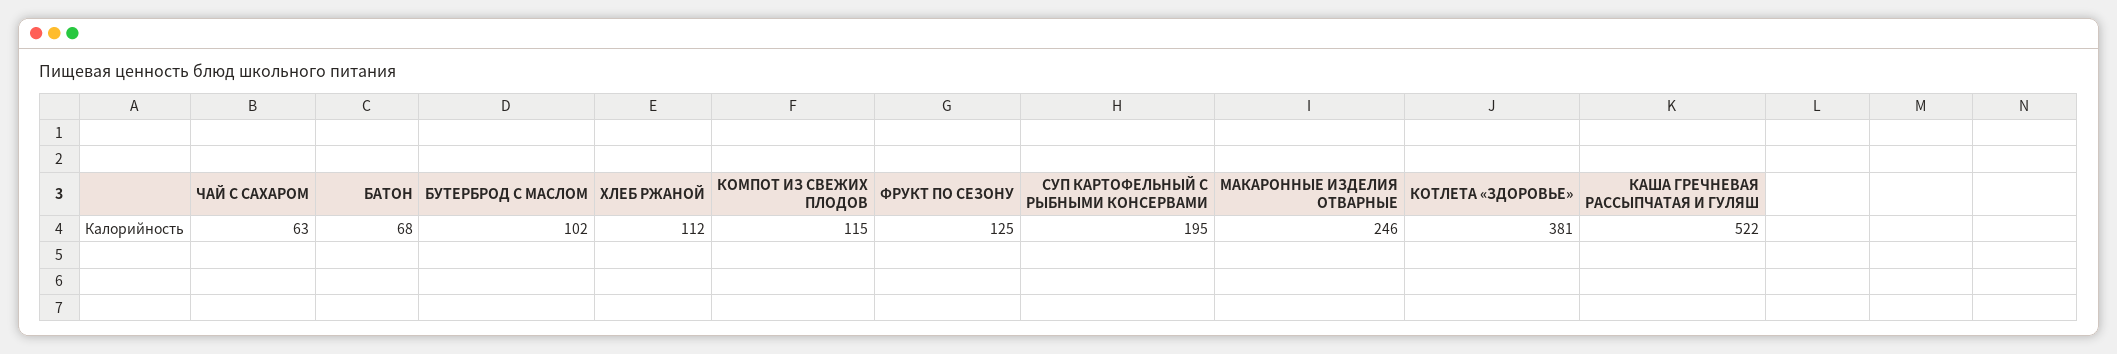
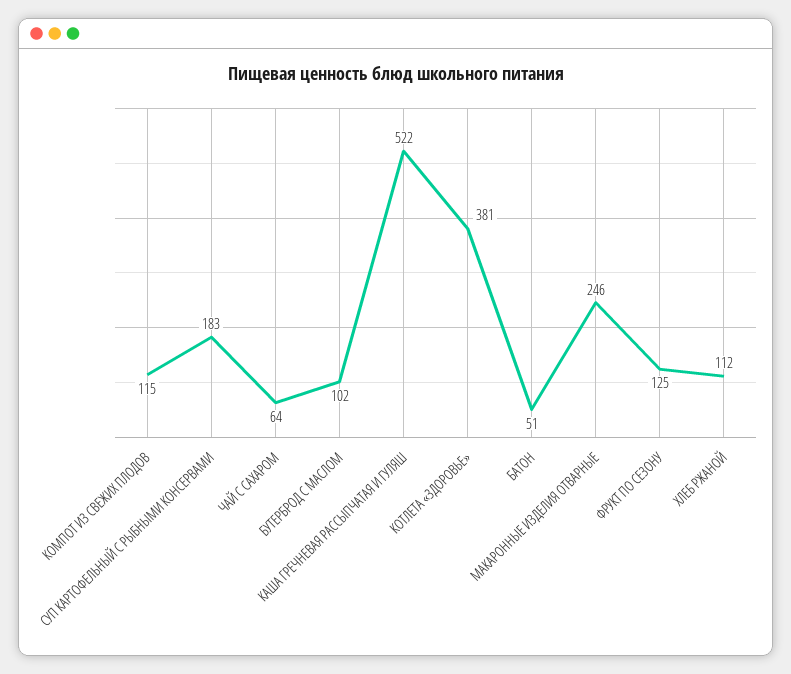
  {
-   "ЧАЙ С САХАРОМ": 63,
+   "ЧАЙ С САХАРОМ": 64,
-   "БАТОН": 68,
+   "БАТОН": 51,
    "БУТЕРБРОД С МАСЛОМ": 102,
    "ХЛЕБ РЖАНОЙ": 112,
    "КОМПОТ ИЗ СВЕЖИХ ПЛОДОВ": 115,
    "ФРУКТ ПО СЕЗОНУ": 125,
-   "СУП КАРТОФЕЛЬНЫЙ С РЫБНЫМИ КОНСЕРВАМИ": 195,
+   "СУП КАРТОФЕЛЬНЫЙ С РЫБНЫМИ КОНСЕРВАМИ": 183,
    "МАКАРОННЫЕ ИЗДЕЛИЯ ОТВАРНЫЕ": 246,
    "КОТЛЕТА «ЗДОРОВЬЕ»": 381,
    "КАША ГРЕЧНЕВАЯ РАССЫПЧАТАЯ И ГУЛЯШ": 522
  }

